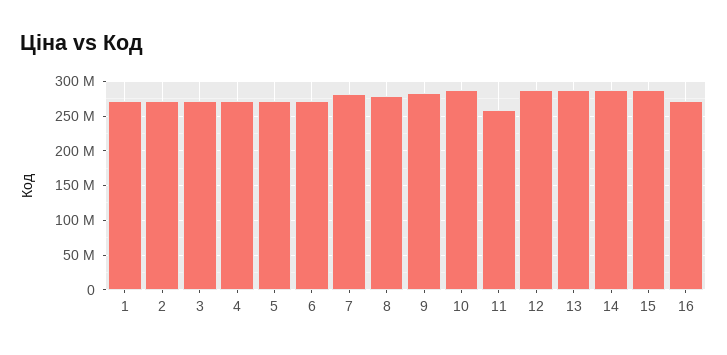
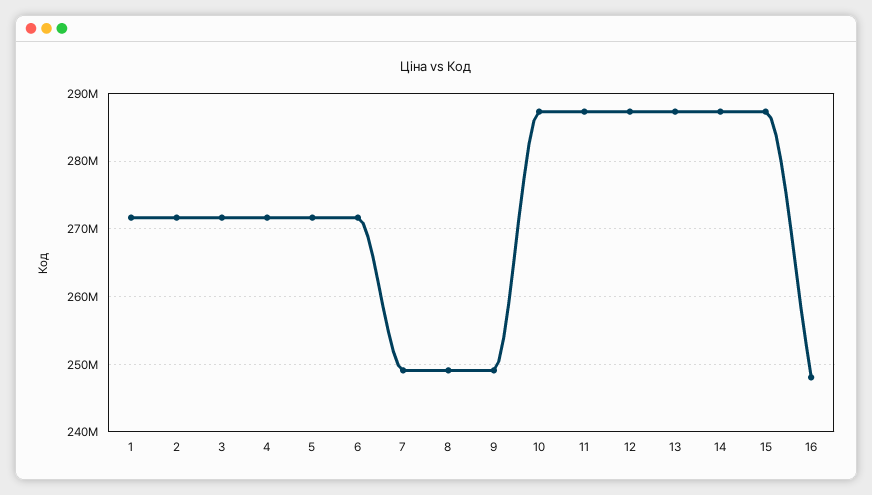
  {
    "1": 272000000,
    "2": 272000000,
    "3": 272000000,
    "4": 272000000,
    "5": 272000000,
    "6": 272000000,
-   "7": 280000000,
+   "7": 249000000,
-   "8": 280000000,
+   "8": 249000000,
-   "9": 280000000,
+   "9": 249000000,
    "10": 287000000,
-   "11": 260000000,
+   "11": 287000000,
    "12": 287000000,
    "13": 287000000,
    "14": 287000000,
    "15": 287000000,
-   "16": 270000000
+   "16": 248000000
  }

